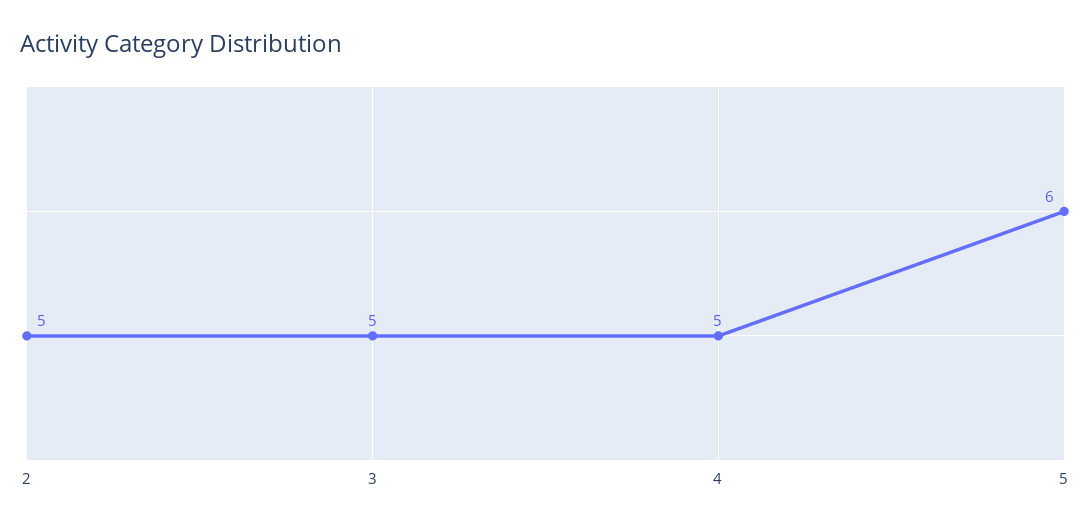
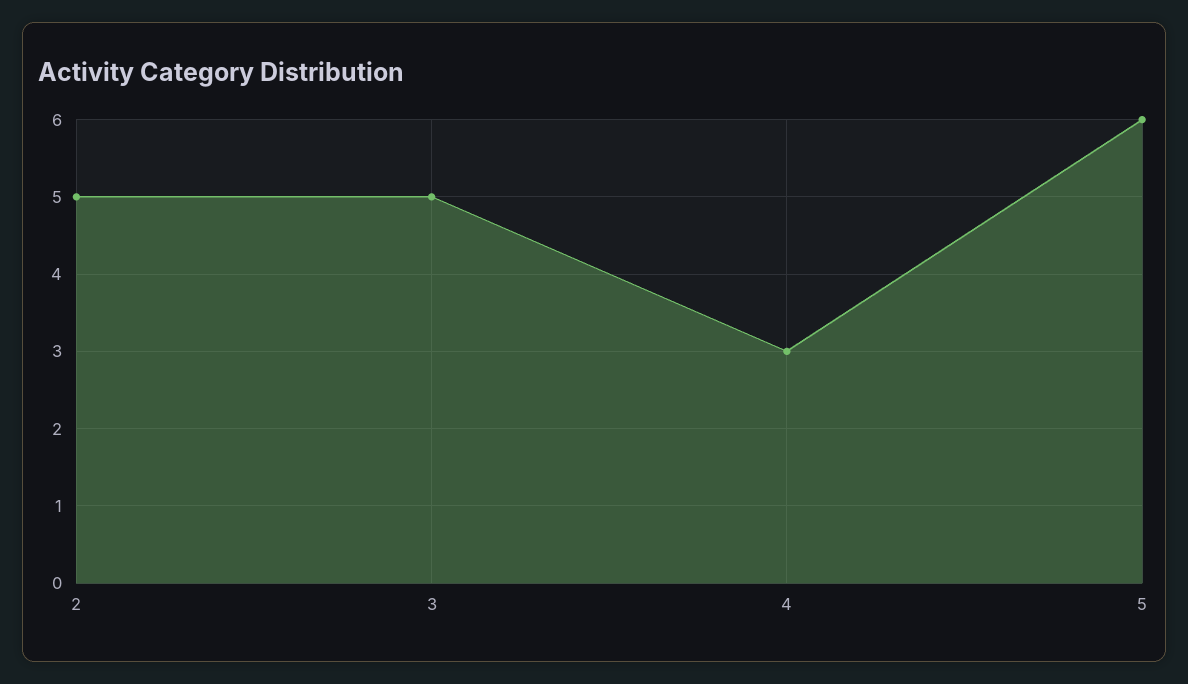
  {
    "2": 5,
    "3": 5,
-   "4": 5,
+   "4": 3,
    "5": 6
  }

